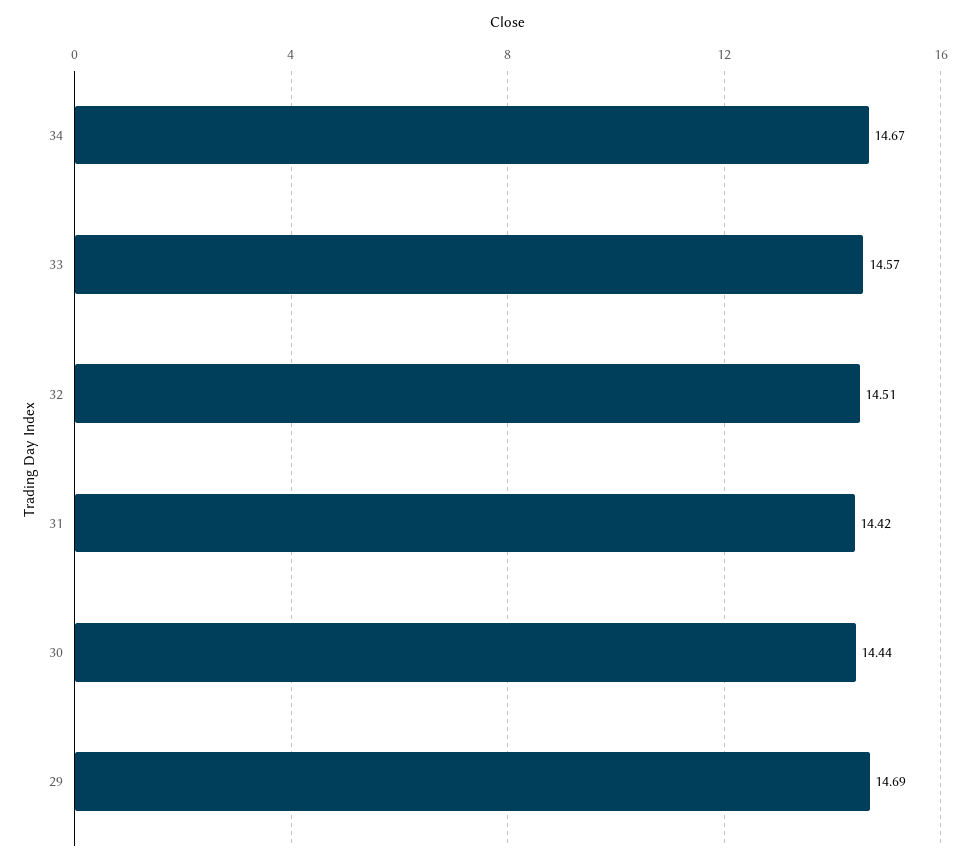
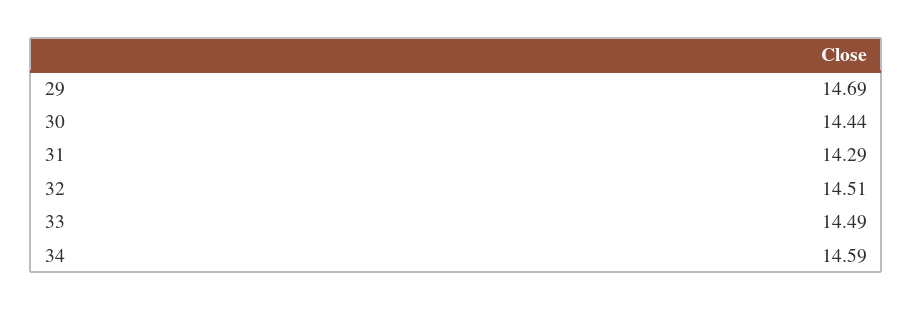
  {
-   "34": 14.67,
+   "34": 14.59,
-   "33": 14.57,
+   "33": 14.49,
    "32": 14.51,
-   "31": 14.42,
+   "31": 14.29,
    "30": 14.44,
    "29": 14.69
  }

